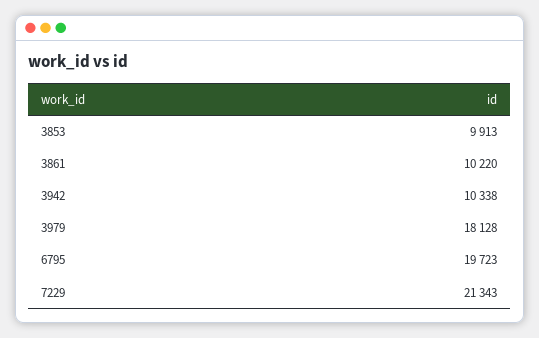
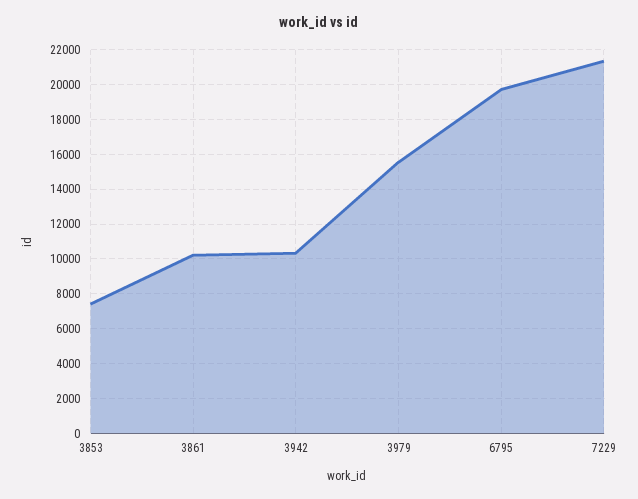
  {
-   "3853": 9913,
+   "3853": 7500,
    "3861": 10220,
    "3942": 10338,
-   "3979": 18128,
+   "3979": 15500,
    "6795": 19723,
    "7229": 21343
  }

